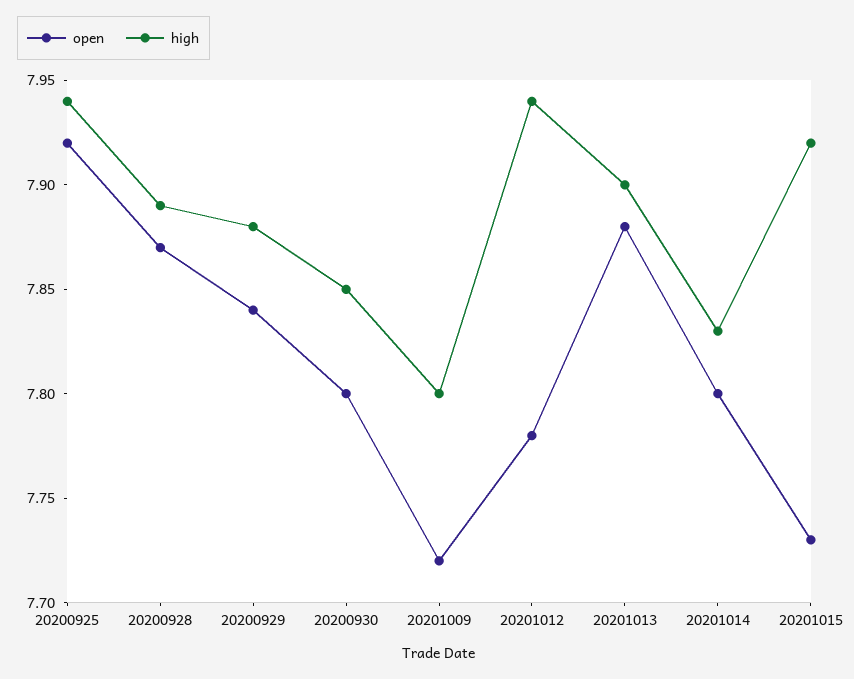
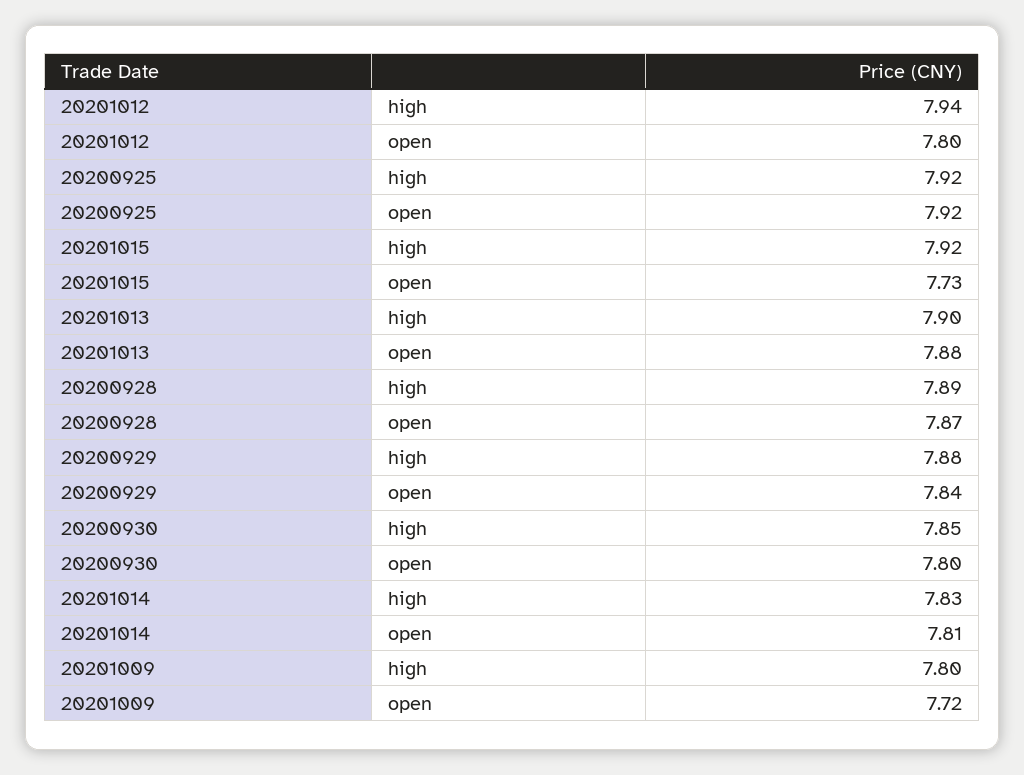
  {
    "open": {
      "20200925": 7.92,
      "20200928": 7.87,
      "20200929": 7.84,
      "20200930": 7.8,
      "20201009": 7.72,
-     "20201012": 7.78,
+     "20201012": 7.8,
      "20201013": 7.88,
-     "20201014": 7.8,
+     "20201014": 7.81,
      "20201015": 7.73
    },
    "high": {
-     "20200925": 7.94,
+     "20200925": 7.92,
      "20200928": 7.89,
      "20200929": 7.88,
      "20200930": 7.85,
      "20201009": 7.8,
      "20201012": 7.94,
      "20201013": 7.9,
      "20201014": 7.83,
      "20201015": 7.92
    }
  }

